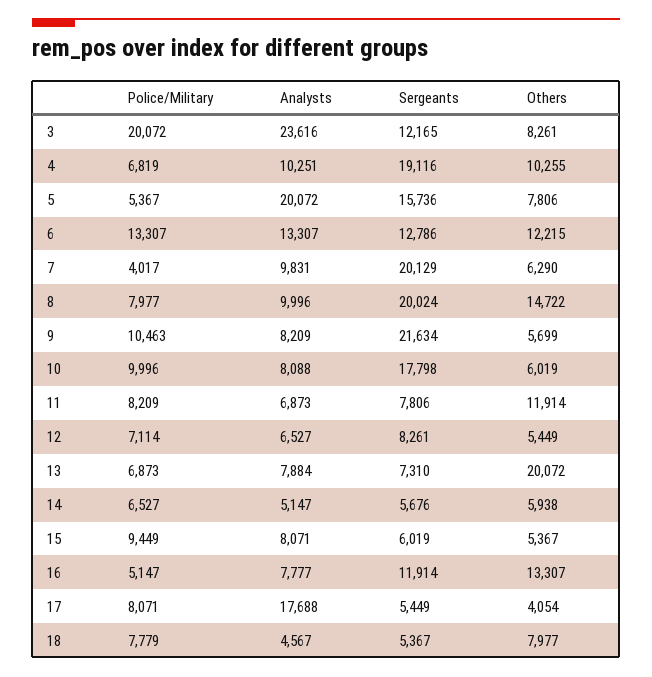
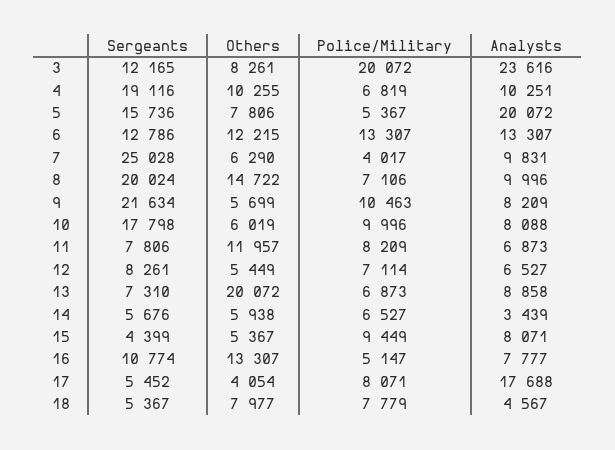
  {
    "Police/Military": {
      "3": 20072,
      "4": 6819,
      "5": 5367,
      "6": 13307,
      "7": 4017,
-     "8": 7977,
+     "8": 7106,
      "9": 10463,
      "10": 9996,
      "11": 8209,
      "12": 7114,
      "13": 6873,
      "14": 6527,
      "15": 9449,
      "16": 5147,
      "17": 8071,
      "18": 7779
    },
    "Analysts": {
      "3": 23616,
      "4": 10251,
      "5": 20072,
      "6": 13307,
      "7": 9831,
      "8": 9996,
      "9": 8209,
      "10": 8088,
      "11": 6873,
      "12": 6527,
-     "13": 7884,
+     "13": 8858,
-     "14": 5147,
+     "14": 3439,
      "15": 8071,
      "16": 7777,
      "17": 17688,
      "18": 4567
    },
    "Sergeants": {
      "3": 12165,
      "4": 19116,
      "5": 15736,
      "6": 12786,
-     "7": 20129,
+     "7": 25028,
      "8": 20024,
      "9": 21634,
      "10": 17798,
      "11": 7806,
      "12": 8261,
      "13": 7310,
      "14": 5676,
-     "15": 6019,
+     "15": 4399,
-     "16": 11914,
+     "16": 10774,
-     "17": 5449,
+     "17": 5452,
      "18": 5367
    },
    "Others": {
      "3": 8261,
      "4": 10255,
      "5": 7806,
      "6": 12215,
      "7": 6290,
      "8": 14722,
      "9": 5699,
      "10": 6019,
-     "11": 11914,
+     "11": 11957,
      "12": 5449,
      "13": 20072,
      "14": 5938,
      "15": 5367,
      "16": 13307,
      "17": 4054,
      "18": 7977
    }
  }

